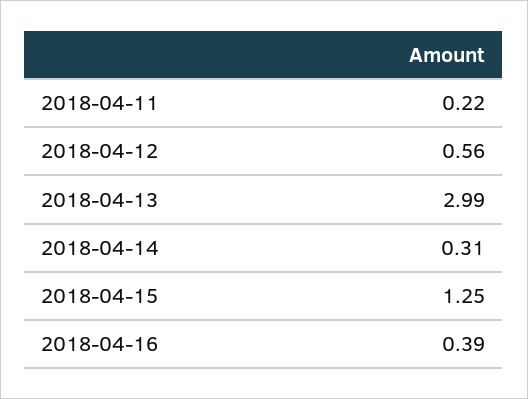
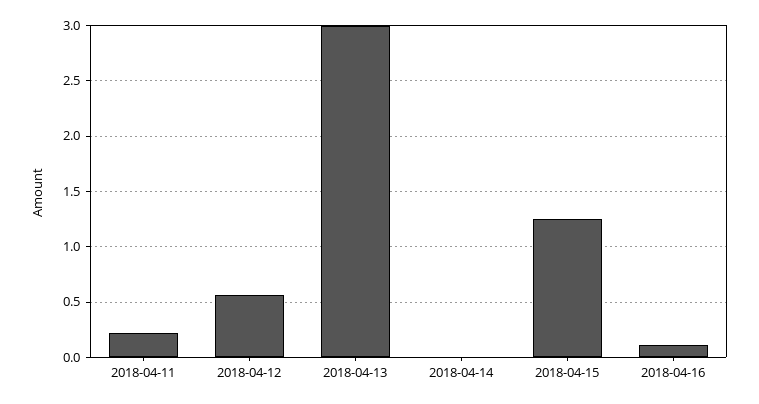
  {
    "2018-04-11": 0.22,
    "2018-04-12": 0.56,
    "2018-04-13": 2.99,
-   "2018-04-14": 0.31,
+   "2018-04-14": 0,
    "2018-04-15": 1.25,
-   "2018-04-16": 0.39
+   "2018-04-16": 0.1
  }

